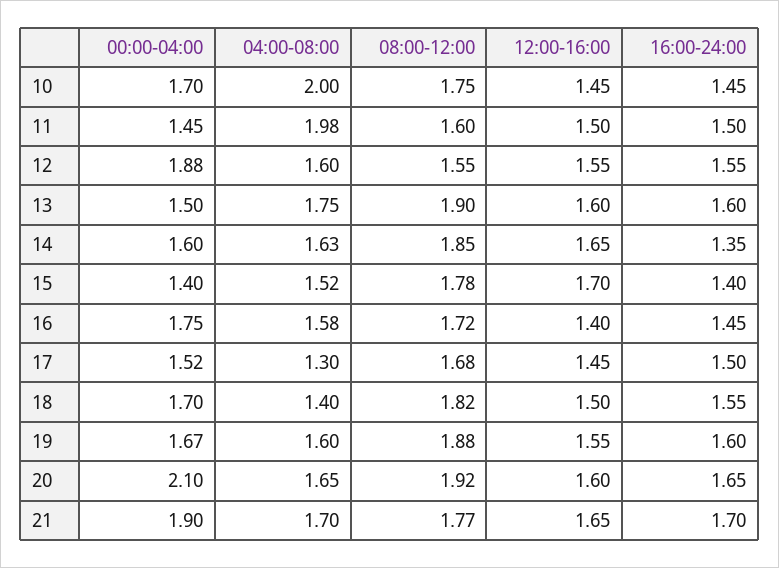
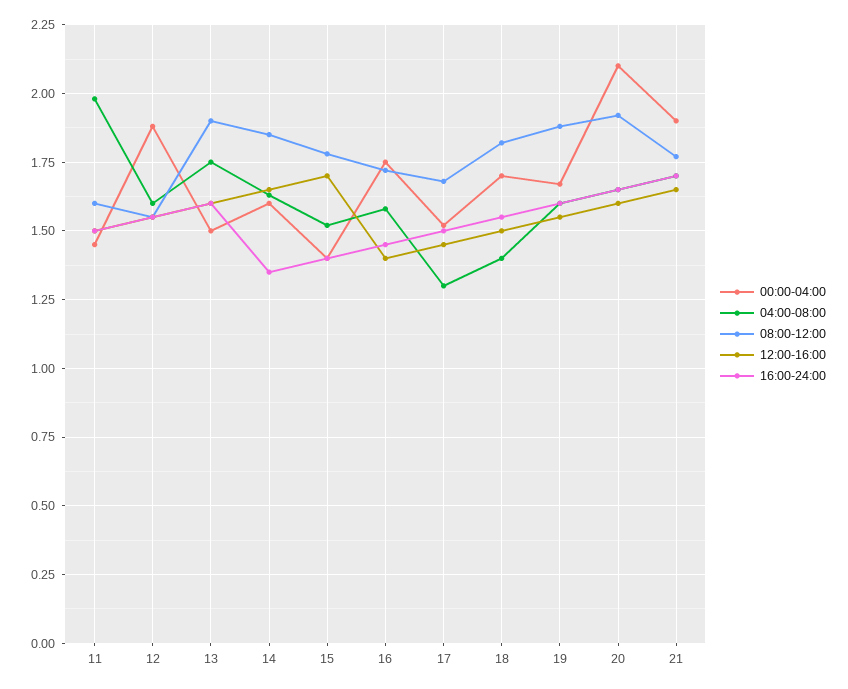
  {
    "00:00-04:00": {
-     "10": 1.7,
      "11": 1.45,
      "12": 1.88,
      "13": 1.5,
      "14": 1.6,
      "15": 1.4,
      "16": 1.75,
      "17": 1.52,
      "18": 1.7,
      "19": 1.67,
      "20": 2.1,
      "21": 1.9
    },
    "04:00-08:00": {
-     "10": 2,
      "11": 1.98,
      "12": 1.6,
      "13": 1.75,
      "14": 1.63,
      "15": 1.52,
      "16": 1.58,
      "17": 1.3,
      "18": 1.4,
      "19": 1.6,
      "20": 1.65,
      "21": 1.7
    },
    "08:00-12:00": {
-     "10": 1.75,
      "11": 1.6,
      "12": 1.55,
      "13": 1.9,
      "14": 1.85,
      "15": 1.78,
      "16": 1.72,
      "17": 1.68,
      "18": 1.82,
      "19": 1.88,
      "20": 1.92,
      "21": 1.77
    },
    "12:00-16:00": {
-     "10": 1.45,
      "11": 1.5,
      "12": 1.55,
      "13": 1.6,
      "14": 1.65,
      "15": 1.7,
      "16": 1.4,
      "17": 1.45,
      "18": 1.5,
      "19": 1.55,
      "20": 1.6,
      "21": 1.65
    },
    "16:00-24:00": {
-     "10": 1.45,
      "11": 1.5,
      "12": 1.55,
      "13": 1.6,
      "14": 1.35,
      "15": 1.4,
      "16": 1.45,
      "17": 1.5,
      "18": 1.55,
      "19": 1.6,
      "20": 1.65,
      "21": 1.7
    }
  }

